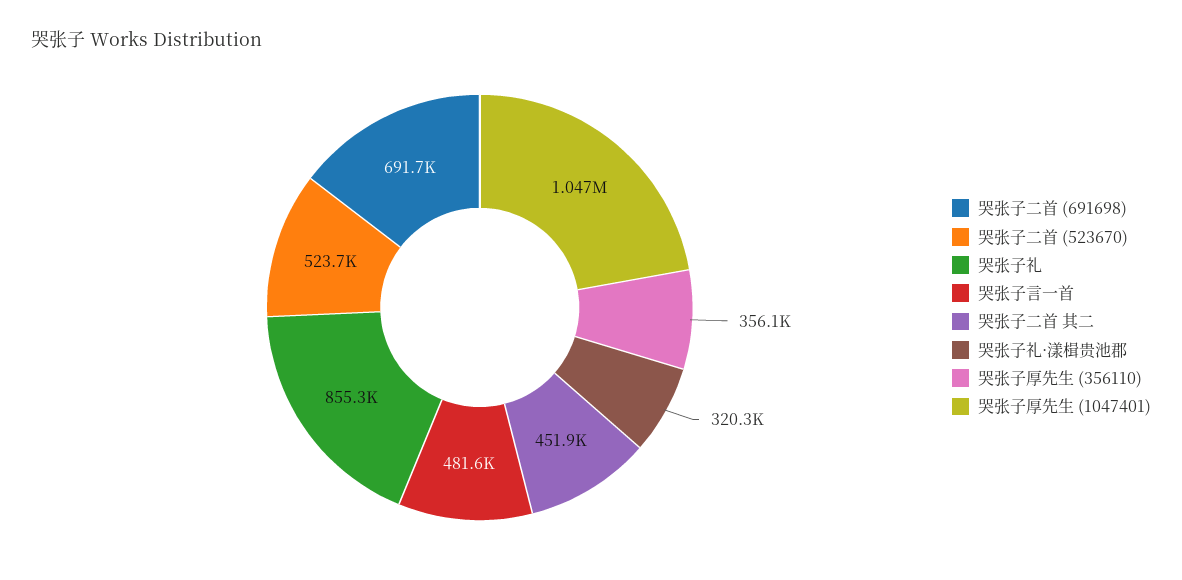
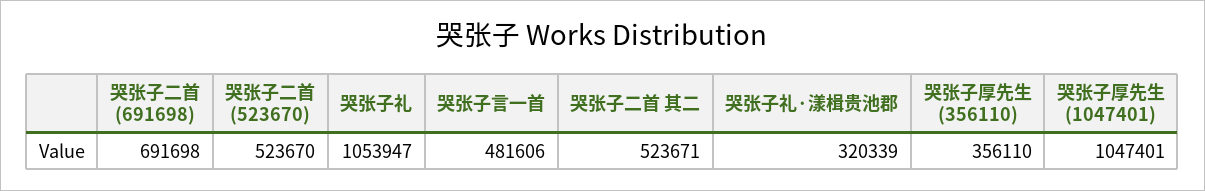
  {
    "哭张子二首 (691698)": 691698,
    "哭张子二首 (523670)": 523670,
-   "哭张子礼": 855300,
+   "哭张子礼": 1053947,
    "哭张子言一首": 481606,
-   "哭张子二首 其二": 451900,
+   "哭张子二首 其二": 523671,
    "哭张子礼·漾楫贵池郡": 320339,
    "哭张子厚先生 (356110)": 356110,
    "哭张子厚先生 (1047401)": 1047401
  }

